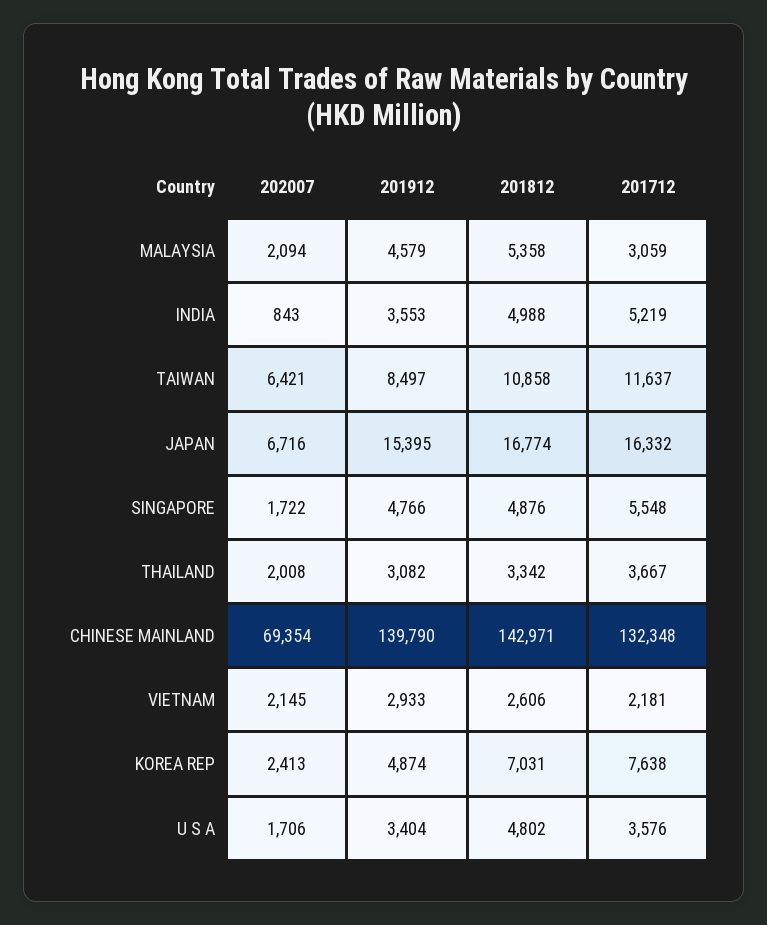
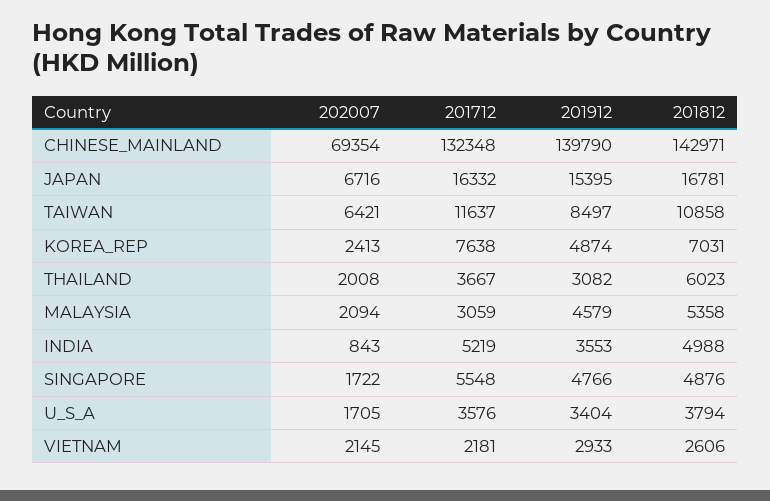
  {
    "202007": {
      "MALAYSIA": 2094,
      "INDIA": 843,
      "TAIWAN": 6421,
      "JAPAN": 6716,
      "SINGAPORE": 1722,
      "THAILAND": 2008,
      "CHINESE MAINLAND": 69354,
      "VIETNAM": 2145,
      "KOREA REP": 2413,
-     "U S A": 1706
+     "U S A": 1705
    },
    "201912": {
      "MALAYSIA": 4579,
      "INDIA": 3553,
      "TAIWAN": 8497,
      "JAPAN": 15395,
      "SINGAPORE": 4766,
      "THAILAND": 3082,
      "CHINESE MAINLAND": 139790,
      "VIETNAM": 2933,
      "KOREA REP": 4874,
      "U S A": 3404
    },
    "201812": {
      "MALAYSIA": 5358,
      "INDIA": 4988,
      "TAIWAN": 10858,
-     "JAPAN": 16774,
+     "JAPAN": 16781,
      "SINGAPORE": 4876,
-     "THAILAND": 3342,
+     "THAILAND": 6023,
      "CHINESE MAINLAND": 142971,
      "VIETNAM": 2606,
      "KOREA REP": 7031,
-     "U S A": 4802
+     "U S A": 3794
    },
    "201712": {
      "MALAYSIA": 3059,
      "INDIA": 5219,
      "TAIWAN": 11637,
      "JAPAN": 16332,
      "SINGAPORE": 5548,
      "THAILAND": 3667,
      "CHINESE MAINLAND": 132348,
      "VIETNAM": 2181,
      "KOREA REP": 7638,
      "U S A": 3576
    }
  }

